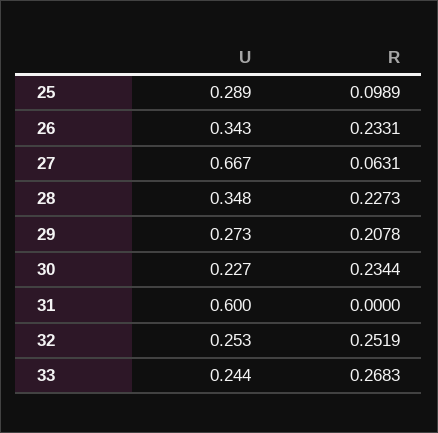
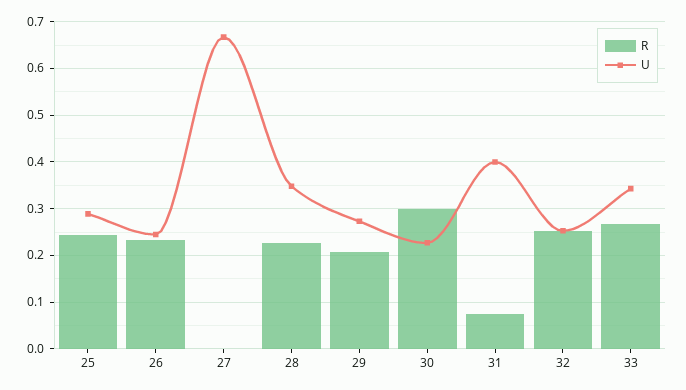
  {
    "U": {
      "25": 0.289,
-     "26": 0.343,
+     "26": 0.24,
      "27": 0.667,
      "28": 0.348,
      "29": 0.273,
      "30": 0.227,
-     "31": 0.6,
+     "31": 0.4,
      "32": 0.253,
-     "33": 0.244
+     "33": 0.34
    },
    "R": {
-     "25": 0.0989,
+     "25": 0.24,
      "26": 0.2331,
-     "27": 0.0631,
+     "27": 0,
      "28": 0.2273,
      "29": 0.2078,
-     "30": 0.2344,
+     "30": 0.3,
-     "31": 0,
+     "31": 0.08,
      "32": 0.2519,
      "33": 0.2683
    }
  }

